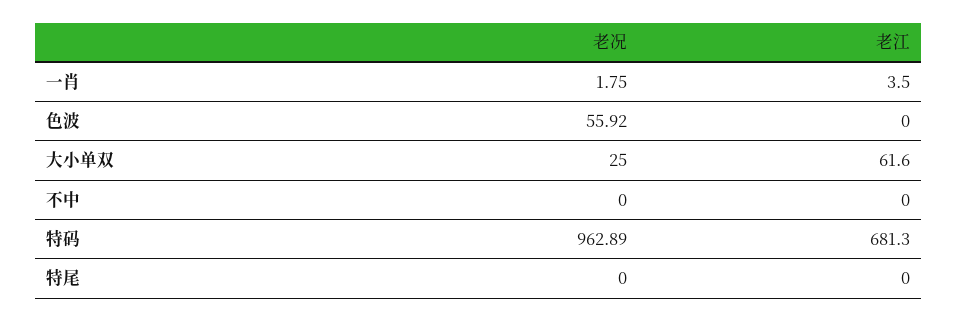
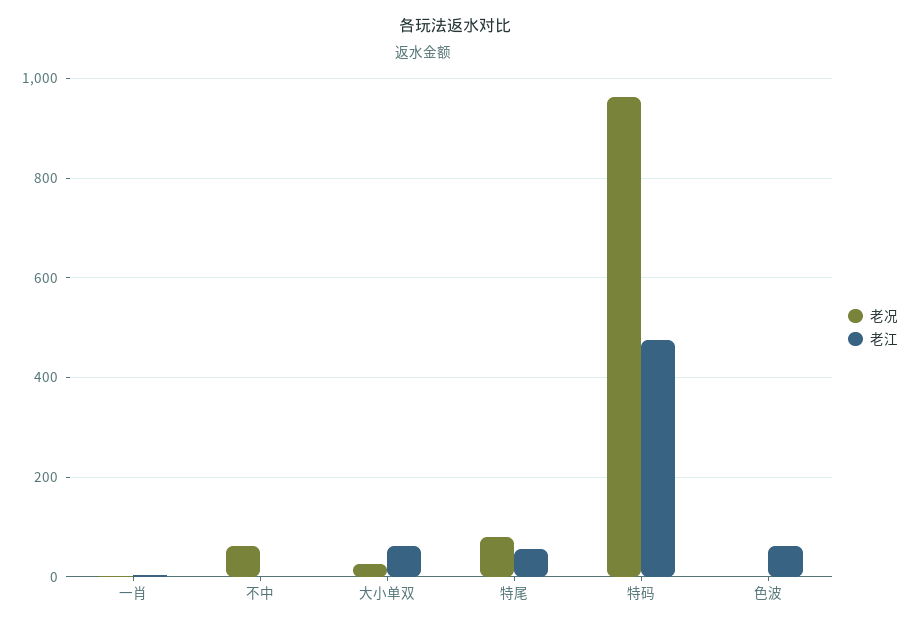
  {
    "老况": {
      "一肖": 1.75,
-     "色波": 55.92,
+     "色波": 0,
      "大小单双": 25,
-     "不中": 0,
+     "不中": 60,
      "特码": 962.89,
-     "特尾": 0
+     "特尾": 80
    },
    "老江": {
      "一肖": 3.5,
-     "色波": 0,
+     "色波": 60,
      "大小单双": 61.6,
      "不中": 0,
-     "特码": 681.3,
+     "特码": 480,
-     "特尾": 0
+     "特尾": 60
    }
  }

